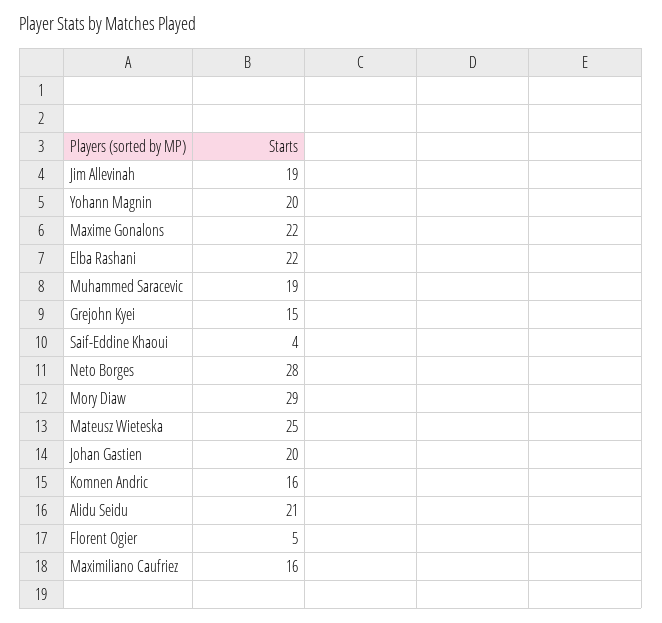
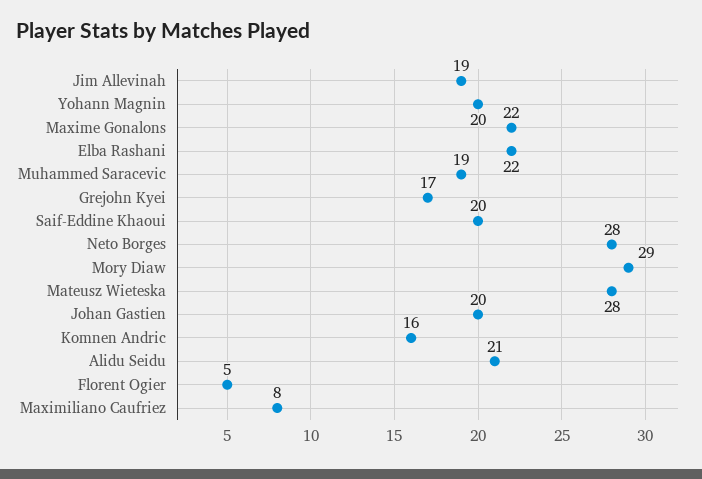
  {
    "Jim Allevinah": 19,
    "Yohann Magnin": 20,
    "Maxime Gonalons": 22,
    "Elba Rashani": 22,
    "Muhammed Saracevic": 19,
-   "Grejohn Kyei": 15,
+   "Grejohn Kyei": 17,
-   "Saif-Eddine Khaoui": 4,
+   "Saif-Eddine Khaoui": 20,
    "Neto Borges": 28,
    "Mory Diaw": 29,
-   "Mateusz Wieteska": 25,
+   "Mateusz Wieteska": 28,
    "Johan Gastien": 20,
    "Komnen Andric": 16,
    "Alidu Seidu": 21,
    "Florent Ogier": 5,
-   "Maximiliano Caufriez": 16
+   "Maximiliano Caufriez": 8
  }

